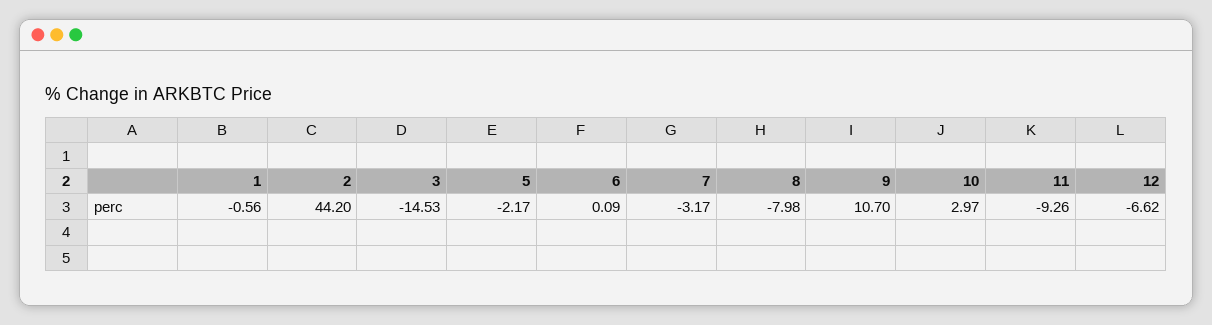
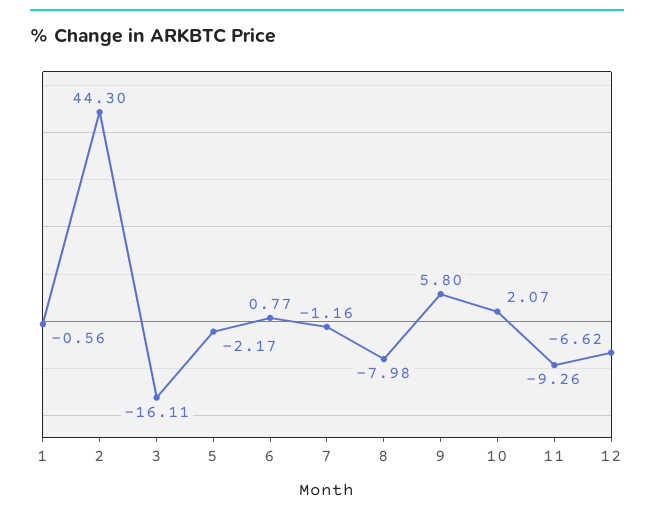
  {
    "1": -0.56,
-   "2": 44.2,
+   "2": 44.3,
-   "3": -14.53,
+   "3": -16.11,
    "5": -2.17,
-   "6": 0.09,
+   "6": 0.77,
-   "7": -3.17,
+   "7": -1.16,
    "8": -7.98,
-   "9": 10.7,
+   "9": 5.8,
-   "10": 2.97,
+   "10": 2.07,
    "11": -9.26,
    "12": -6.62
  }

